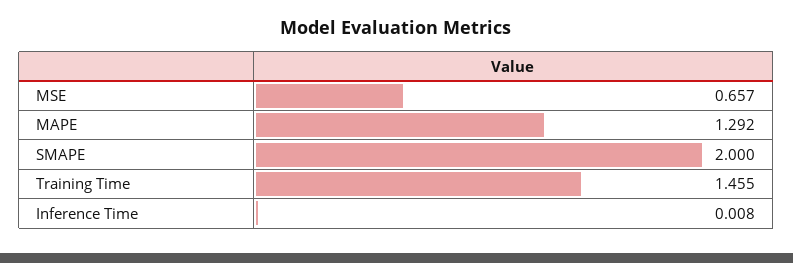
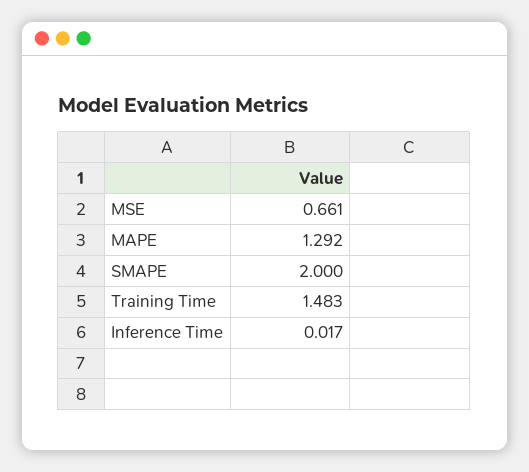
  {
-   "MSE": 0.657,
+   "MSE": 0.661,
    "MAPE": 1.292,
    "SMAPE": 2,
-   "Training Time": 1.455,
+   "Training Time": 1.483,
-   "Inference Time": 0.008
+   "Inference Time": 0.017
  }

